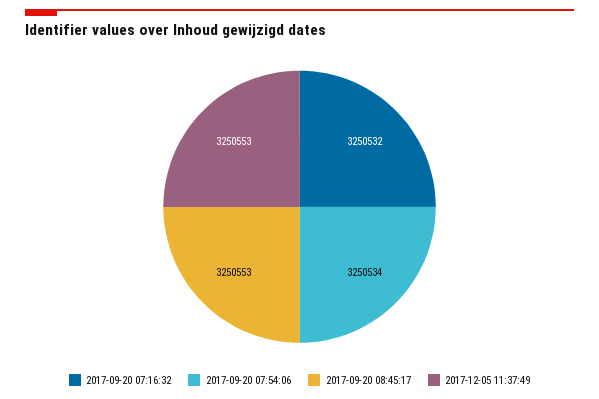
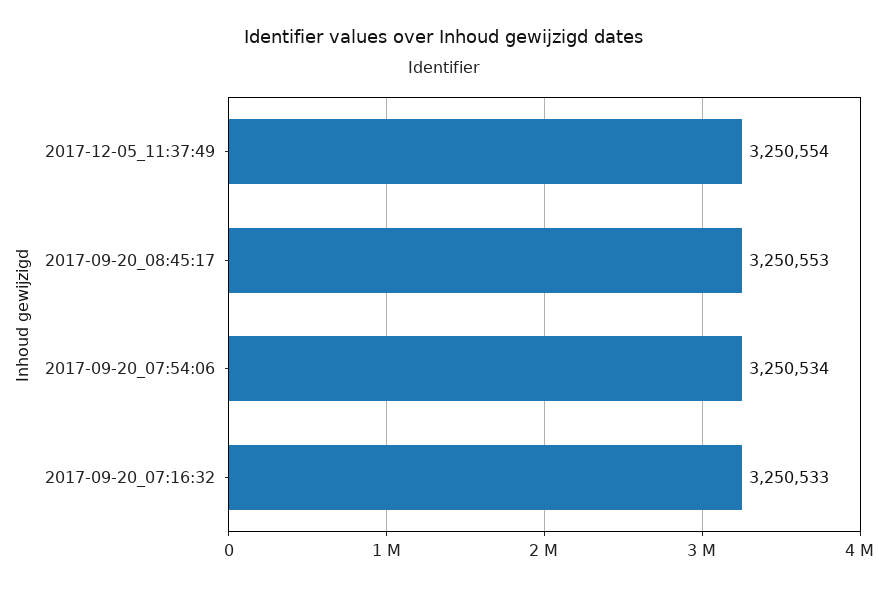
  {
-   "2017-09-20 07:16:32": 3250532,
+   "2017-09-20 07:16:32": 3250533,
    "2017-09-20 07:54:06": 3250534,
    "2017-09-20 08:45:17": 3250553,
-   "2017-12-05 11:37:49": 3250553
+   "2017-12-05 11:37:49": 3250554
  }

